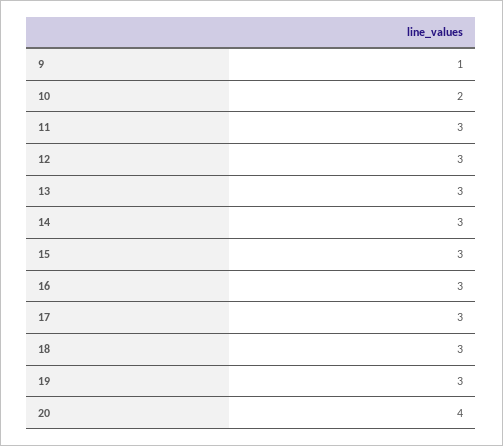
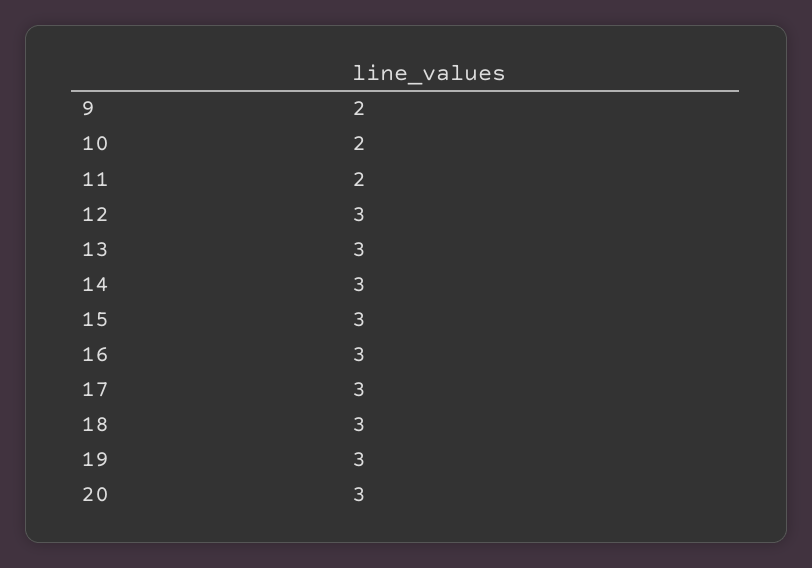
  {
-   "9": 1,
+   "9": 2,
    "10": 2,
-   "11": 3,
+   "11": 2,
    "12": 3,
    "13": 3,
    "14": 3,
    "15": 3,
    "16": 3,
    "17": 3,
    "18": 3,
    "19": 3,
-   "20": 4
+   "20": 3
  }

